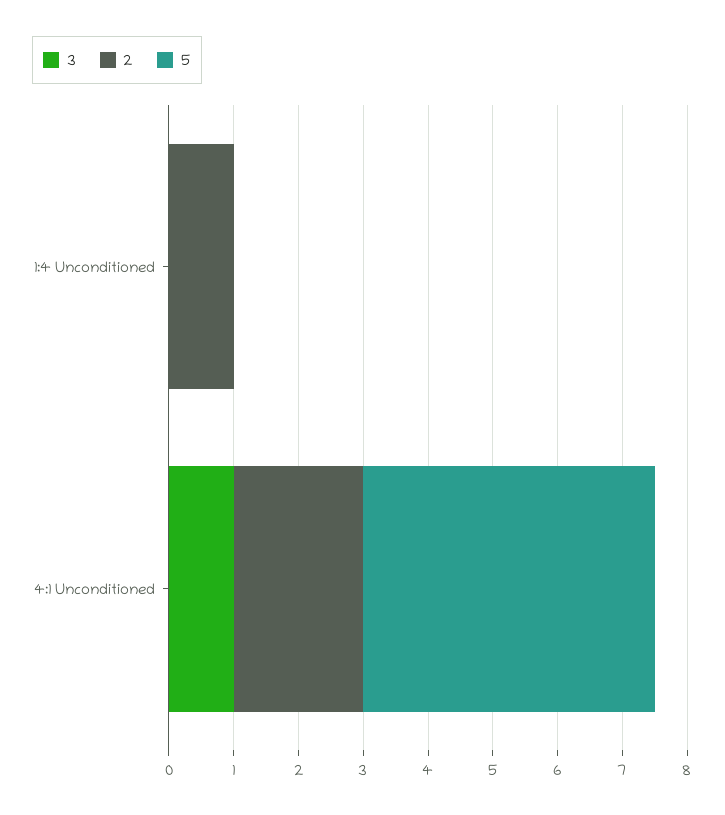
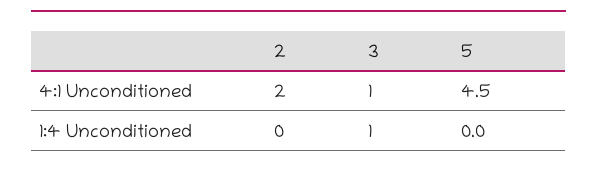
  {
    "3": {
-     "1:4 Unconditioned": 0,
+     "1:4 Unconditioned": 1,
      "4:1 Unconditioned": 1
    },
    "2": {
-     "1:4 Unconditioned": 1,
+     "1:4 Unconditioned": 0,
      "4:1 Unconditioned": 2
    },
    "5": {
      "1:4 Unconditioned": 0,
      "4:1 Unconditioned": 4.5
    }
  }

